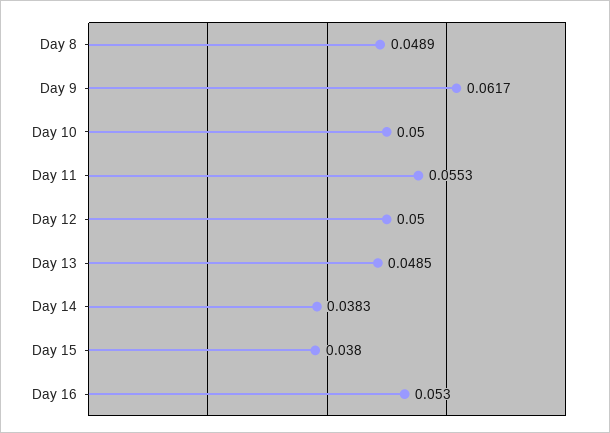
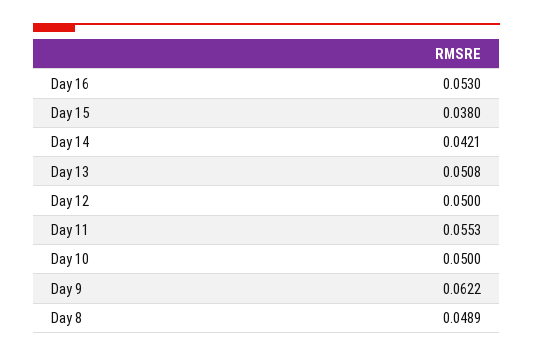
  {
    "Day 8": 0.0489,
-   "Day 9": 0.0617,
+   "Day 9": 0.0622,
    "Day 10": 0.05,
    "Day 11": 0.0553,
    "Day 12": 0.05,
-   "Day 13": 0.0485,
+   "Day 13": 0.0508,
-   "Day 14": 0.0383,
+   "Day 14": 0.0421,
    "Day 15": 0.038,
    "Day 16": 0.053
  }

